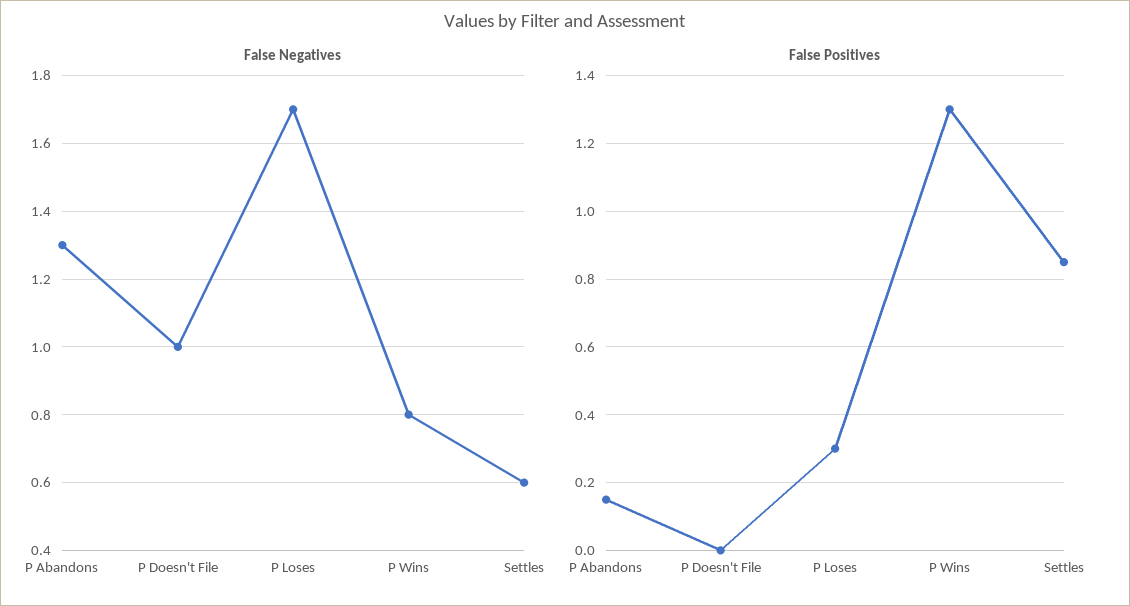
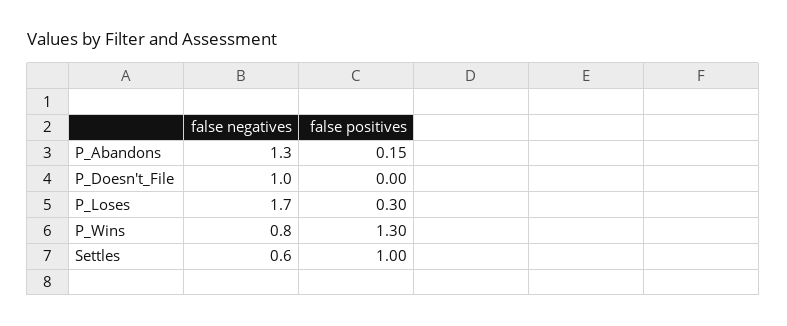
  {
    "False Negatives": {
      "P Abandons": 1.3,
      "P Doesn't File": 1,
      "P Loses": 1.7,
      "P Wins": 0.8,
      "Settles": 0.6
    },
    "False Positives": {
      "P Abandons": 0.15,
      "P Doesn't File": 0,
      "P Loses": 0.3,
      "P Wins": 1.3,
-     "Settles": 0.85
+     "Settles": 1
    }
  }

